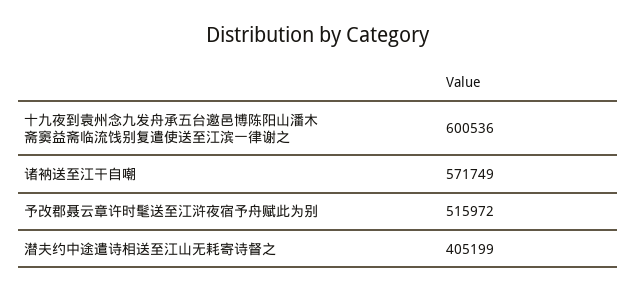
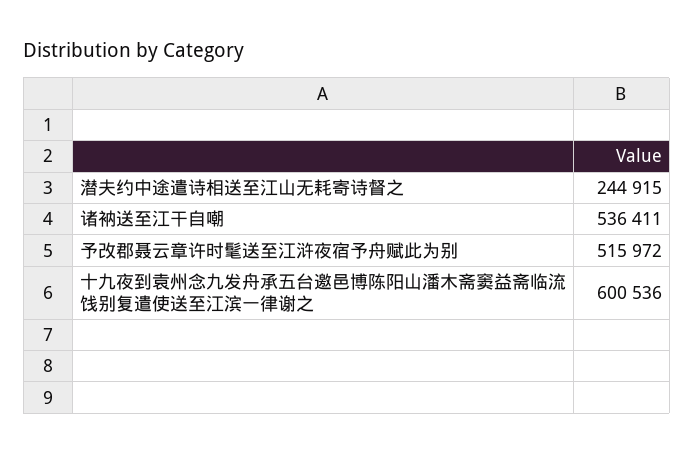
  {
    "十九夜到袁州念九发舟承五台邀邑博陈阳山潘木斋窦益斋临流饯别复遣使送至江滨一律谢之": 600536,
-   "诸衲送至江干自嘲": 571749,
+   "诸衲送至江干自嘲": 536411,
    "予改郡聂云章许时髦送至江浒夜宿予舟赋此为别": 515972,
-   "潜夫约中途遣诗相送至江山无耗寄诗督之": 405199
+   "潜夫约中途遣诗相送至江山无耗寄诗督之": 244915
  }

